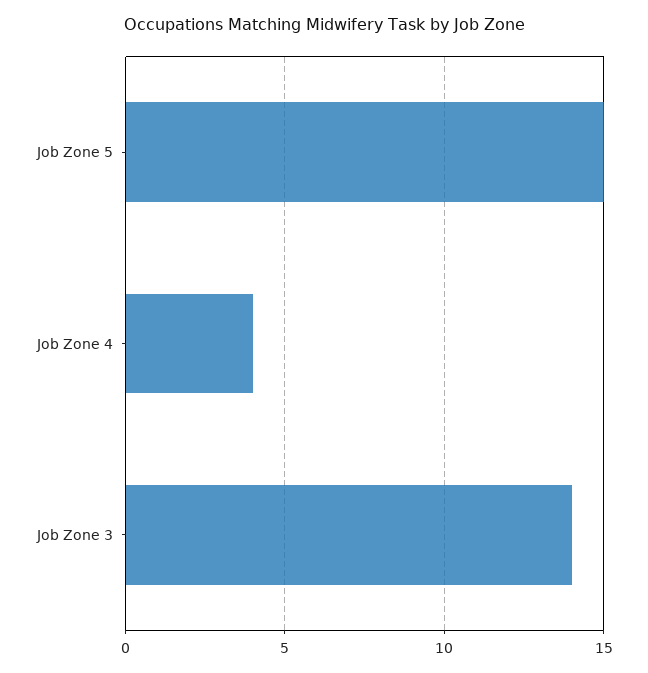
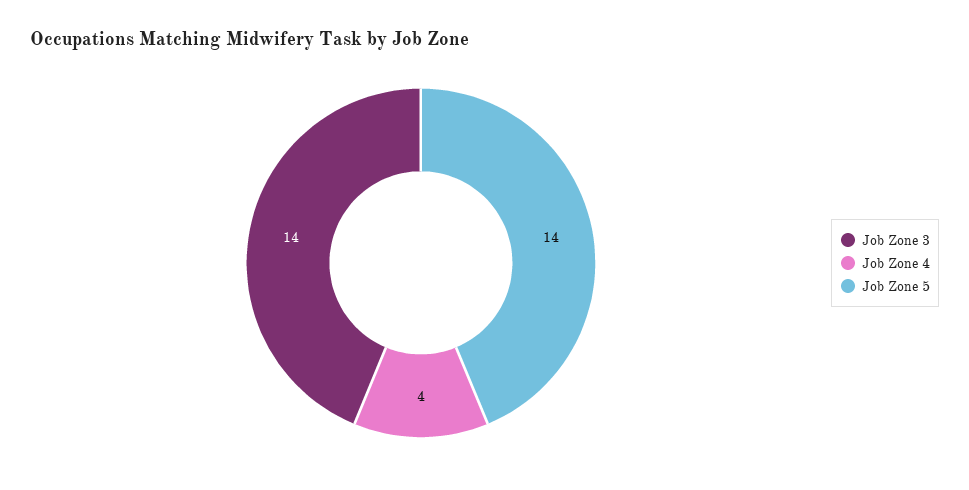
  {
-   "Job Zone 5": 15,
+   "Job Zone 5": 14,
    "Job Zone 4": 4,
    "Job Zone 3": 14
  }

